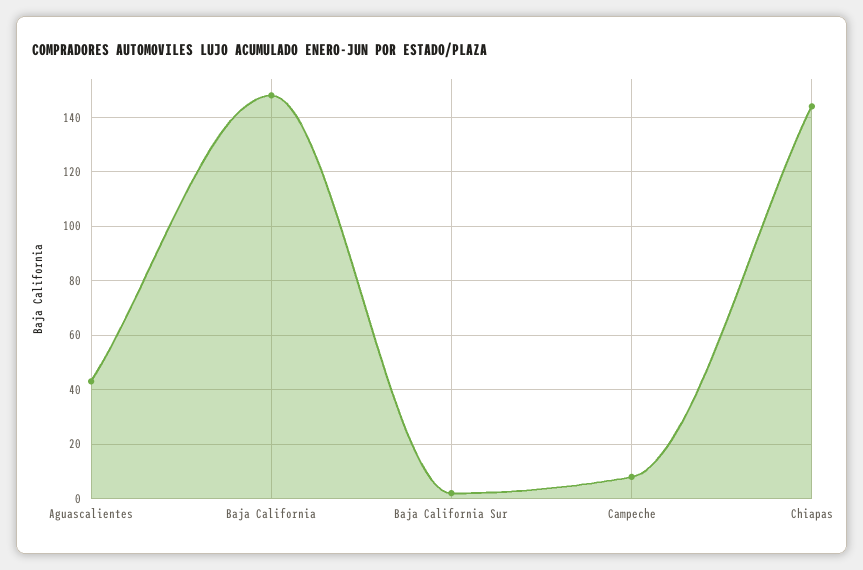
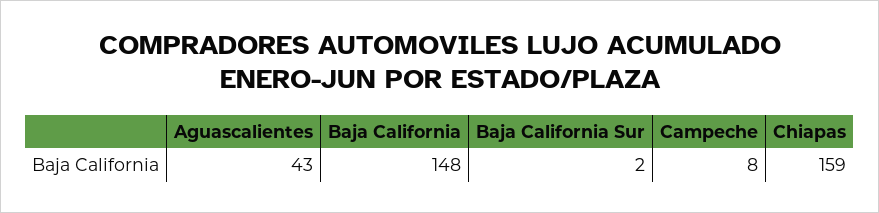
  {
    "Aguascalientes": 43,
    "Baja California": 148,
    "Baja California Sur": 2,
    "Campeche": 8,
-   "Chiapas": 145
+   "Chiapas": 159
  }

